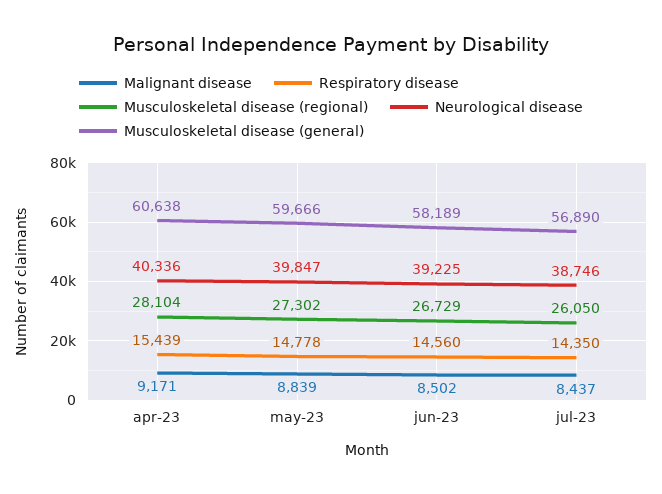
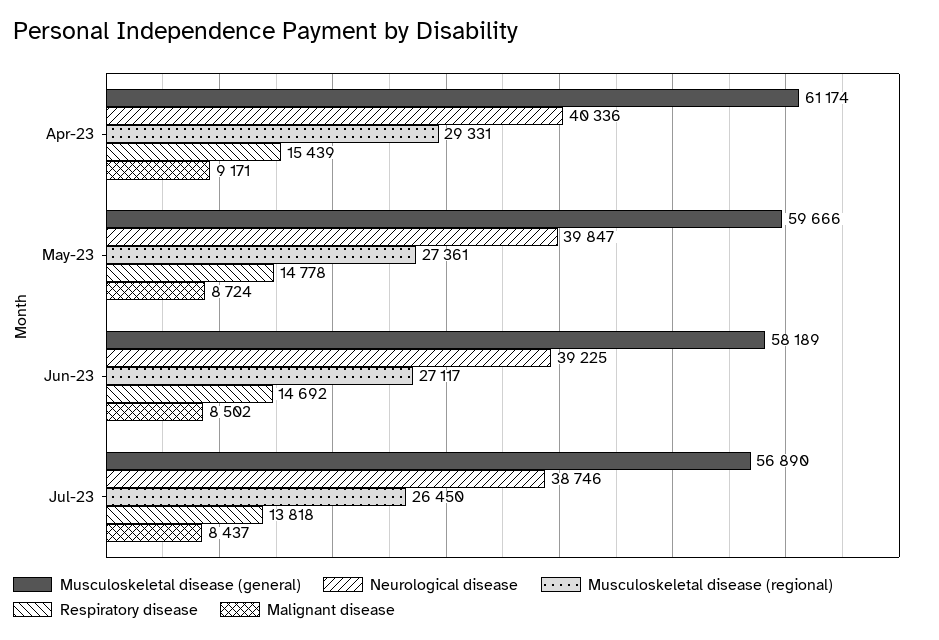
  {
    "Malignant disease": {
      "apr-23": 9171,
-     "may-23": 8839,
+     "may-23": 8724,
      "jun-23": 8502,
      "jul-23": 8437
    },
    "Respiratory disease": {
      "apr-23": 15439,
      "may-23": 14778,
-     "jun-23": 14560,
+     "jun-23": 14692,
-     "jul-23": 14350
+     "jul-23": 13818
    },
    "Musculoskeletal disease (regional)": {
-     "apr-23": 28104,
+     "apr-23": 29331,
-     "may-23": 27302,
+     "may-23": 27361,
-     "jun-23": 26729,
+     "jun-23": 27117,
-     "jul-23": 26050
+     "jul-23": 26450
    },
    "Neurological disease": {
      "apr-23": 40336,
      "may-23": 39847,
      "jun-23": 39225,
      "jul-23": 38746
    },
    "Musculoskeletal disease (general)": {
-     "apr-23": 60638,
+     "apr-23": 61174,
      "may-23": 59666,
      "jun-23": 58189,
      "jul-23": 56890
    }
  }

